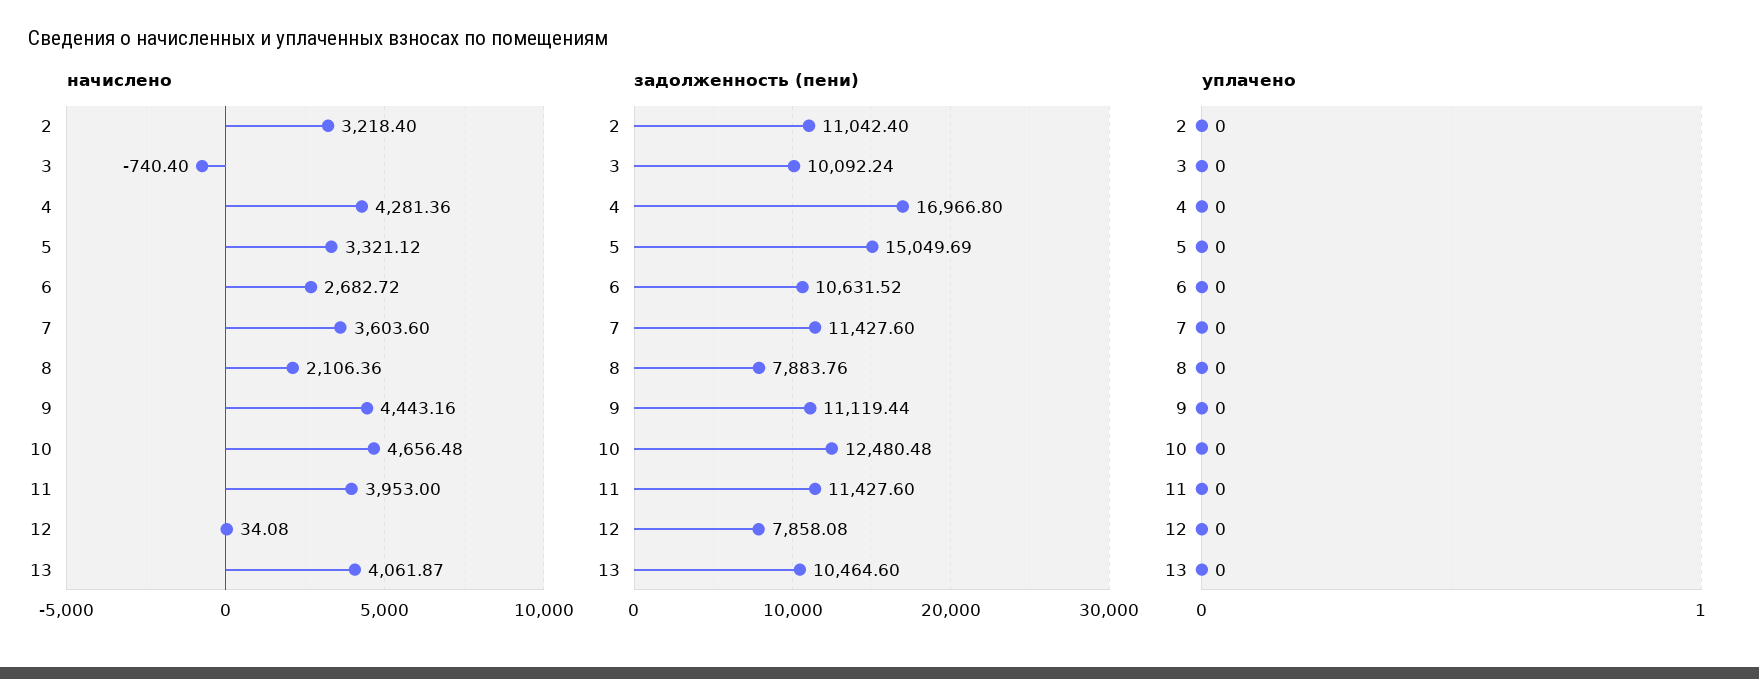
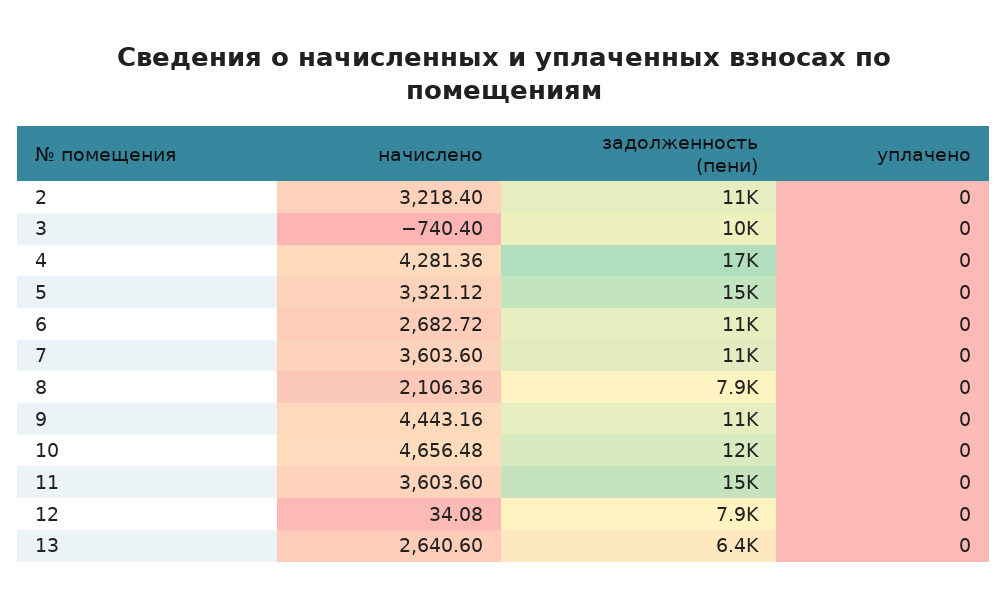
  {
    "начислено": {
      "2": 3218.4,
      "3": -740.4,
      "4": 4281.36,
      "5": 3321.12,
      "6": 2682.72,
      "7": 3603.6,
      "8": 2106.36,
      "9": 4443.16,
      "10": 4656.48,
-     "11": 3953,
+     "11": 3603.6,
      "12": 34.08,
-     "13": 4061.87
+     "13": 2640.6
    },
    "задолженность (пени)": {
      "2": 11042.4,
      "3": 10092.24,
      "4": 16966.8,
      "5": 15049.69,
      "6": 10631.52,
      "7": 11427.6,
      "8": 7883.76,
      "9": 11119.44,
      "10": 12480.48,
-     "11": 11427.6,
+     "11": 15000,
      "12": 7858.08,
-     "13": 10464.6
+     "13": 6400
    },
    "уплачено": {
      "2": 0,
      "3": 0,
      "4": 0,
      "5": 0,
      "6": 0,
      "7": 0,
      "8": 0,
      "9": 0,
      "10": 0,
      "11": 0,
      "12": 0,
      "13": 0
    }
  }

